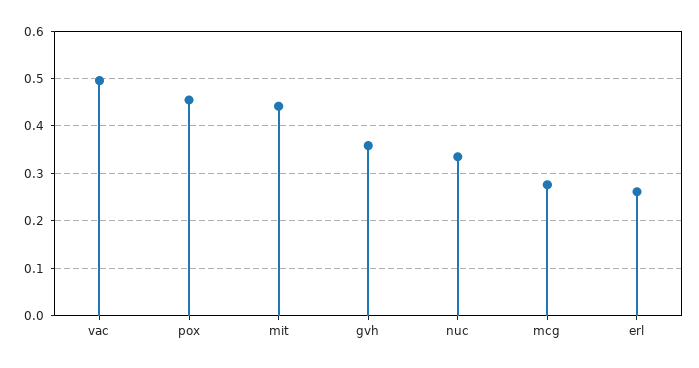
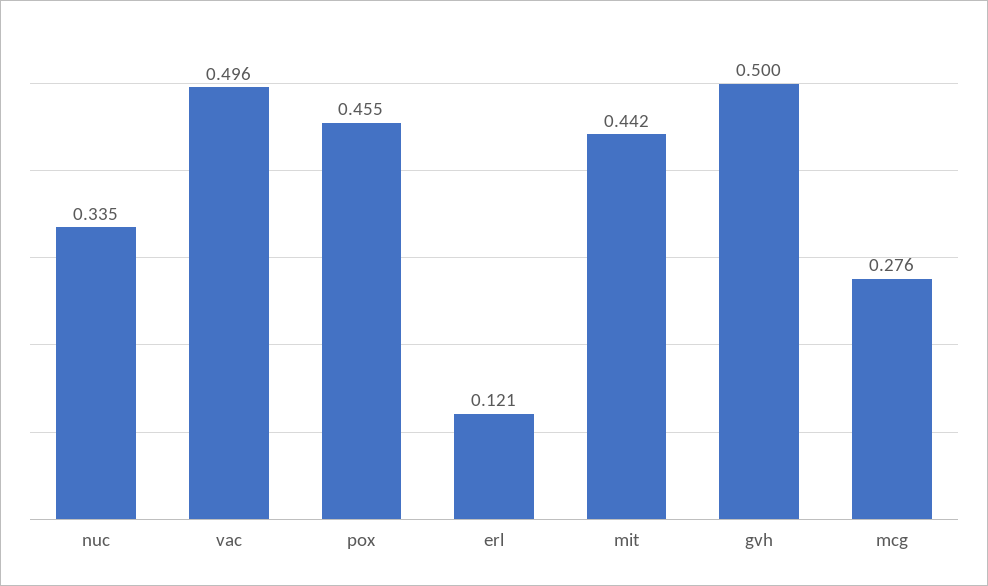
  {
    "vac": 0.496,
    "pox": 0.455,
    "mit": 0.442,
-   "gvh": 0.36,
+   "gvh": 0.5,
    "nuc": 0.335,
    "mcg": 0.276,
-   "erl": 0.26
+   "erl": 0.121
  }

